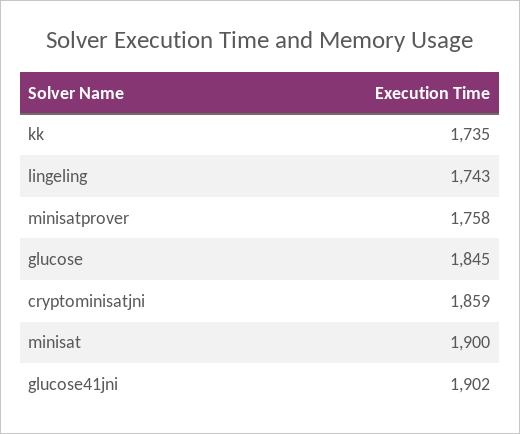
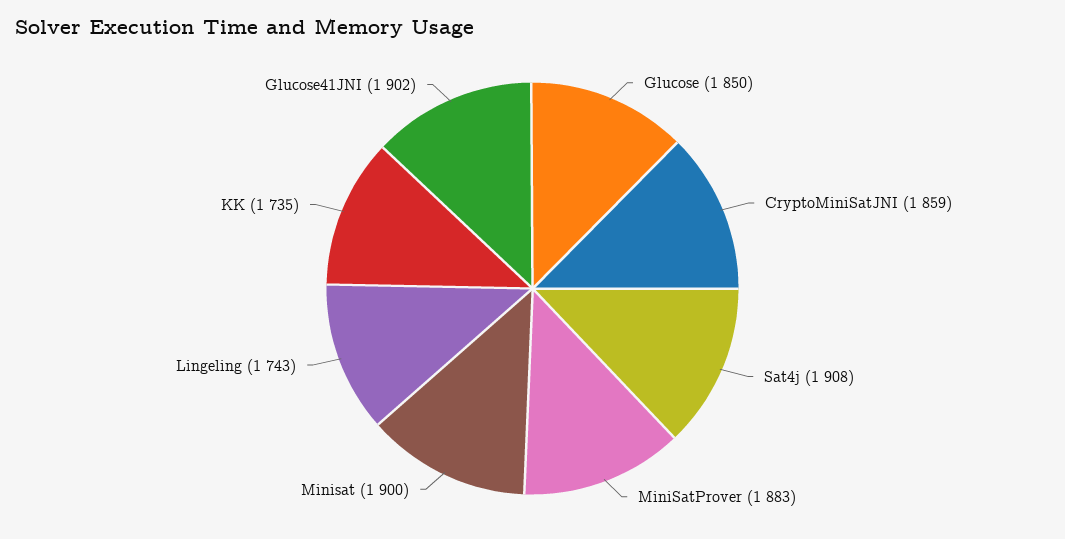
  {
    "kk": 1735,
    "lingeling": 1743,
-   "minisatprover": 1758,
+   "minisatprover": 1883,
-   "glucose": 1845,
+   "glucose": 1850,
    "cryptominisatjni": 1859,
    "minisat": 1900,
-   "glucose41jni": 1902
+   "glucose41jni": 1902,
+   "Sat4j": 1908
  }

